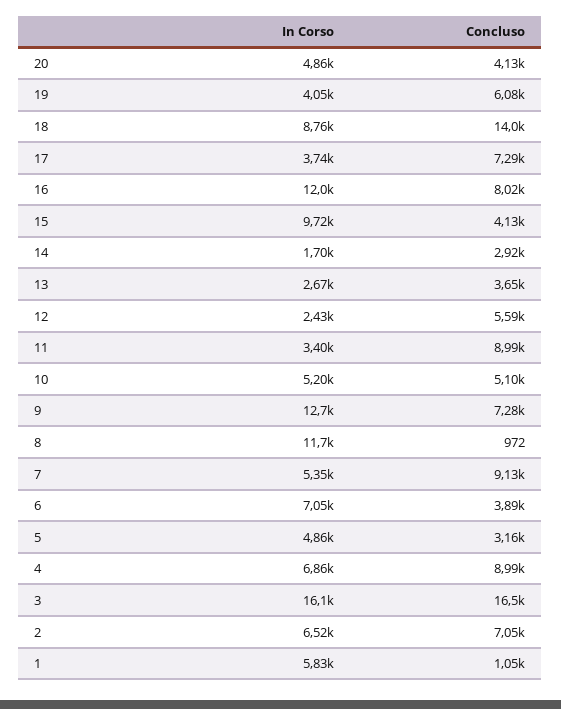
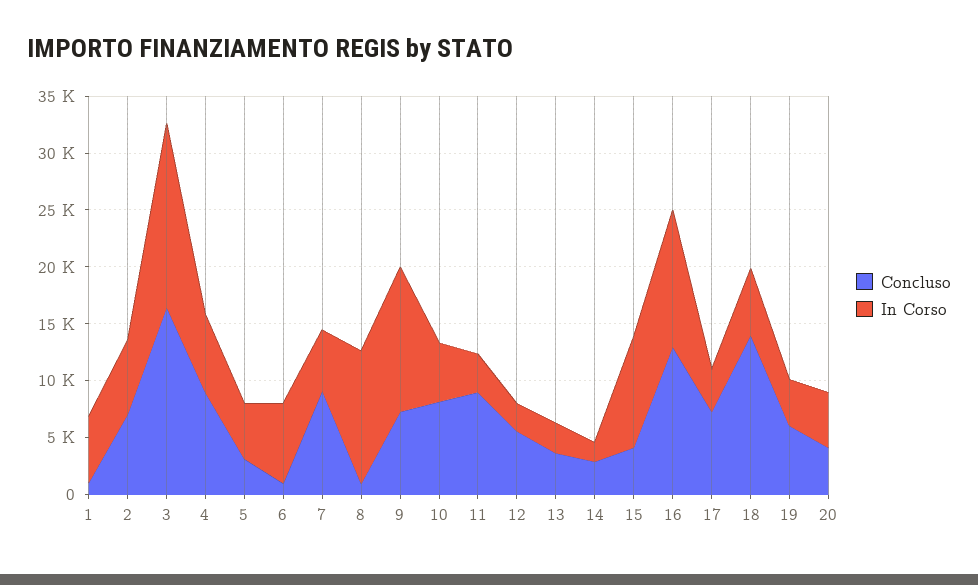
  {
    "In Corso": {
      "20": 4860,
      "19": 4050,
-     "18": 8760,
+     "18": 6000,
      "17": 3740,
      "16": 12000,
      "15": 9720,
      "14": 1700,
      "13": 2670,
      "12": 2430,
      "11": 3400,
      "10": 5200,
      "9": 12700,
      "8": 11700,
      "7": 5350,
      "6": 7050,
      "5": 4860,
      "4": 6860,
      "3": 16100,
      "2": 6520,
      "1": 5830
    },
    "Concluso": {
      "20": 4130,
      "19": 6080,
      "18": 14000,
      "17": 7290,
-     "16": 8020,
+     "16": 13000,
      "15": 4130,
      "14": 2920,
      "13": 3650,
      "12": 5590,
      "11": 8990,
-     "10": 5100,
+     "10": 8000,
      "9": 7280,
      "8": 972,
      "7": 9130,
-     "6": 3890,
+     "6": 1000,
      "5": 3160,
      "4": 8990,
      "3": 16500,
      "2": 7050,
      "1": 1050
    }
  }

